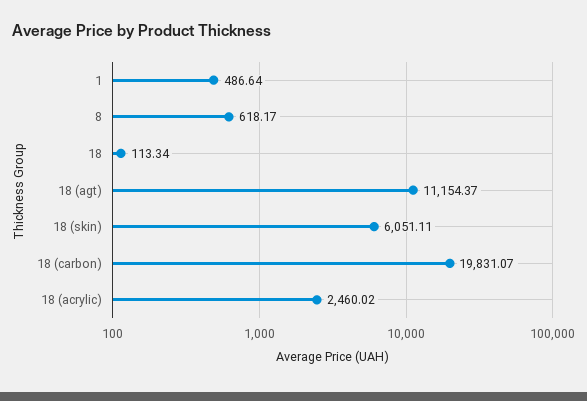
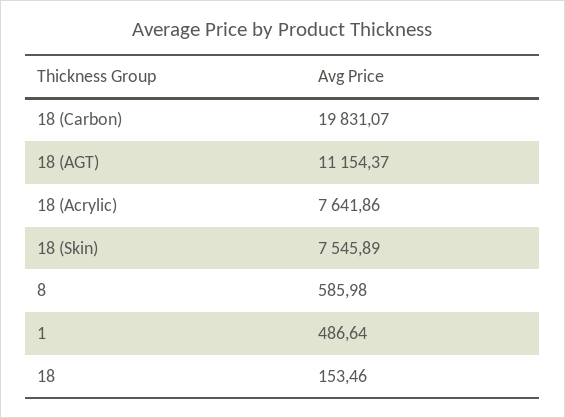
  {
    "1": 486.64,
-   "8": 618.17,
+   "8": 585.98,
-   "18": 113.34,
+   "18": 153.46,
    "18 (agt)": 11154.37,
-   "18 (skin)": 6051.11,
+   "18 (skin)": 7545.89,
    "18 (carbon)": 19831.07,
-   "18 (acrylic)": 2460.02
+   "18 (acrylic)": 7641.86
  }

